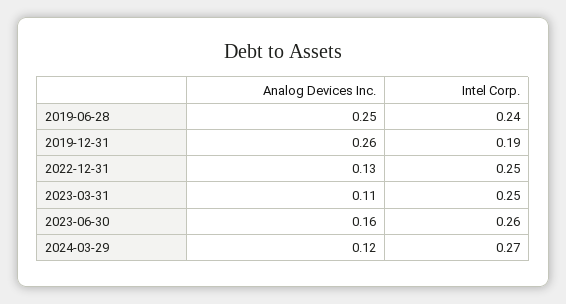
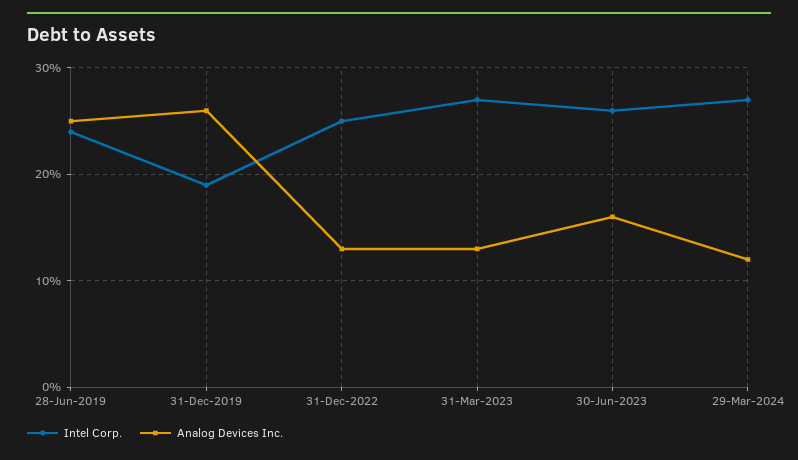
  {
    "Analog Devices Inc.": {
      "2019-06-28": 0.25,
      "2019-12-31": 0.26,
      "2022-12-31": 0.13,
-     "2023-03-31": 0.11,
+     "2023-03-31": 0.13,
      "2023-06-30": 0.16,
      "2024-03-29": 0.12
    },
    "Intel Corp.": {
      "2019-06-28": 0.24,
      "2019-12-31": 0.19,
      "2022-12-31": 0.25,
-     "2023-03-31": 0.25,
+     "2023-03-31": 0.27,
      "2023-06-30": 0.26,
      "2024-03-29": 0.27
    }
  }

